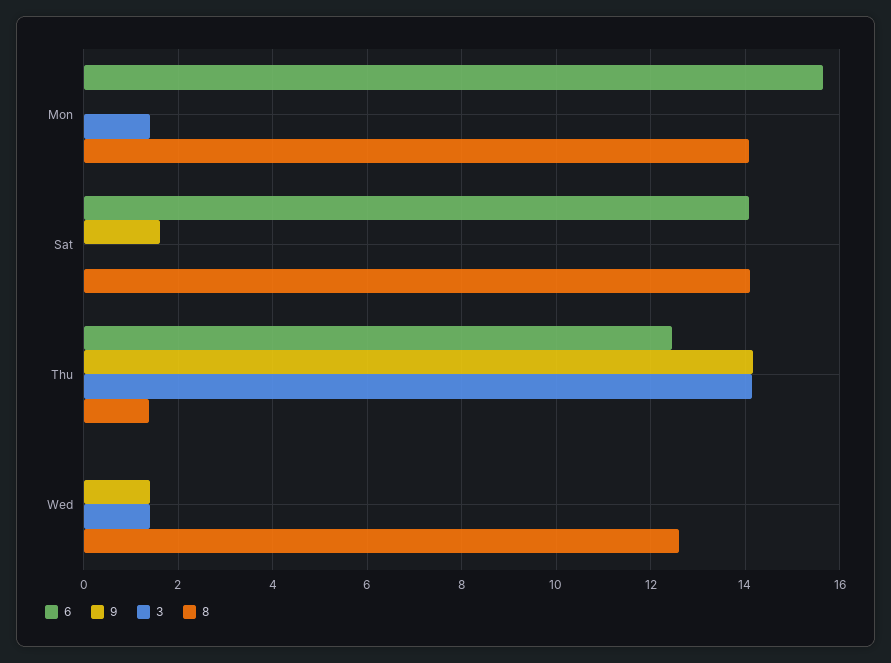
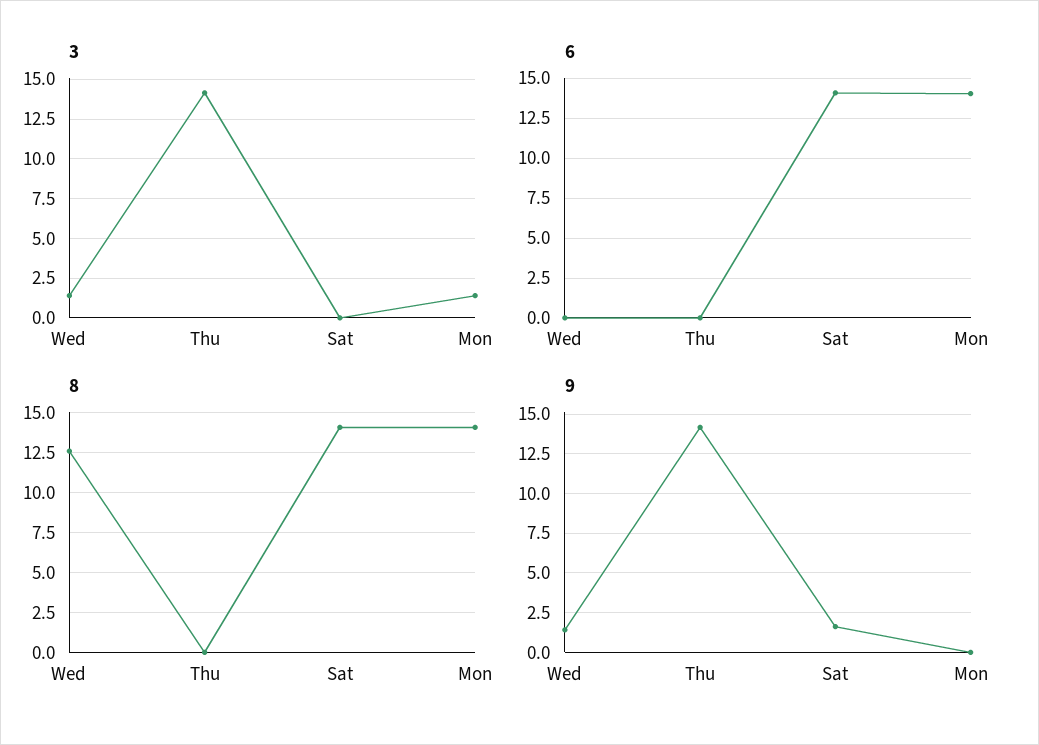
  {
    "6": {
-     "Mon": 15.6,
+     "Mon": 14,
      "Sat": 14,
-     "Thu": 12.4,
+     "Thu": 0,
      "Wed": 0
    },
    "9": {
      "Mon": 0,
      "Sat": 1.6,
      "Thu": 14.2,
      "Wed": 1.4
    },
    "3": {
      "Mon": 1.4,
      "Sat": 0,
      "Thu": 14.2,
      "Wed": 1.4
    },
    "8": {
      "Mon": 14,
      "Sat": 14.2,
-     "Thu": 1.4,
+     "Thu": 0,
      "Wed": 12.6
    }
  }

